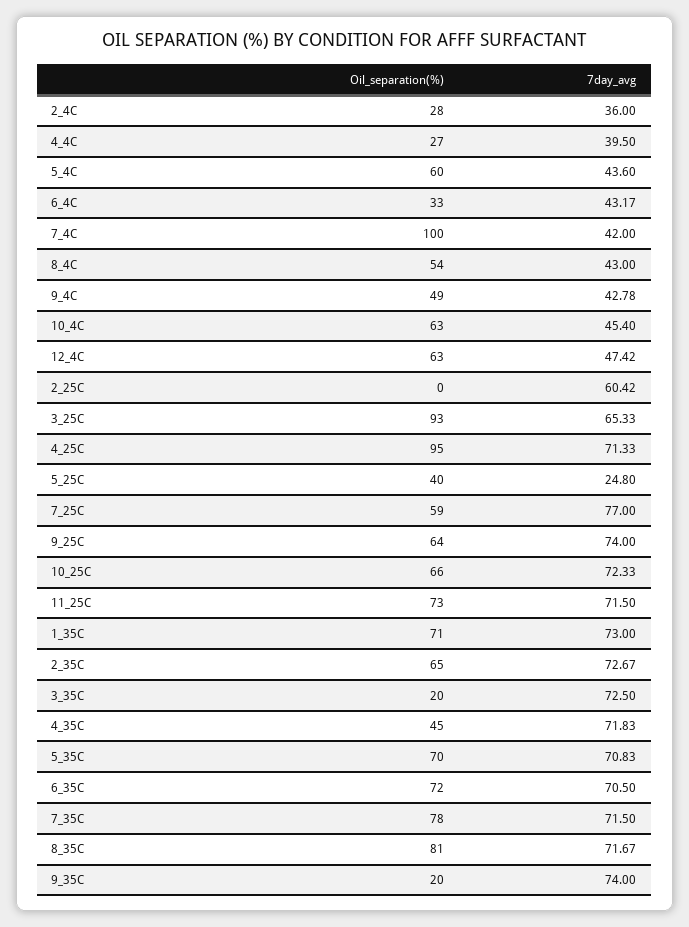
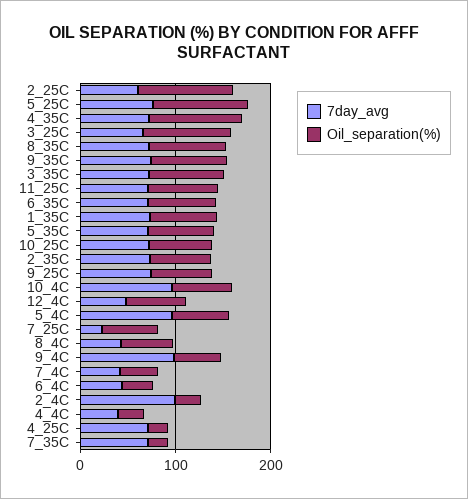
  {
    "Oil_separation(%)": {
      "2_4C": 28,
      "4_4C": 27,
      "5_4C": 60,
      "6_4C": 33,
-     "7_4C": 100,
+     "7_4C": 40,
      "8_4C": 54,
      "9_4C": 49,
      "10_4C": 63,
      "12_4C": 63,
-     "2_25C": 0,
+     "2_25C": 100,
      "3_25C": 93,
-     "4_25C": 95,
+     "4_25C": 20,
-     "5_25C": 40,
+     "5_25C": 100,
      "7_25C": 59,
      "9_25C": 64,
      "10_25C": 66,
      "11_25C": 73,
      "1_35C": 71,
      "2_35C": 65,
-     "3_35C": 20,
+     "3_35C": 80,
-     "4_35C": 45,
+     "4_35C": 100,
      "5_35C": 70,
      "6_35C": 72,
-     "7_35C": 78,
+     "7_35C": 20,
      "8_35C": 81,
-     "9_35C": 20
+     "9_35C": 80
    },
    "7day_avg": {
-     "2_4C": 36,
+     "2_4C": 100,
      "4_4C": 39.5,
-     "5_4C": 43.6,
+     "5_4C": 100,
      "6_4C": 43.17,
      "7_4C": 42,
      "8_4C": 43,
-     "9_4C": 42.78,
+     "9_4C": 100,
-     "10_4C": 45.4,
+     "10_4C": 100,
      "12_4C": 47.42,
      "2_25C": 60.42,
      "3_25C": 65.33,
      "4_25C": 71.33,
-     "5_25C": 24.8,
+     "5_25C": 80,
-     "7_25C": 77,
+     "7_25C": 20,
      "9_25C": 74,
      "10_25C": 72.33,
      "11_25C": 71.5,
      "1_35C": 73,
      "2_35C": 72.67,
      "3_35C": 72.5,
      "4_35C": 71.83,
      "5_35C": 70.83,
      "6_35C": 70.5,
      "7_35C": 71.5,
      "8_35C": 71.67,
      "9_35C": 74
    }
  }

